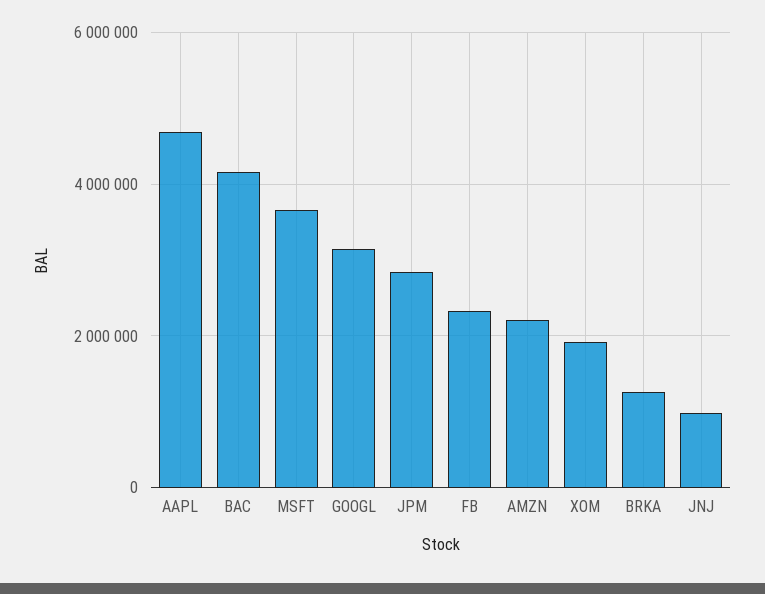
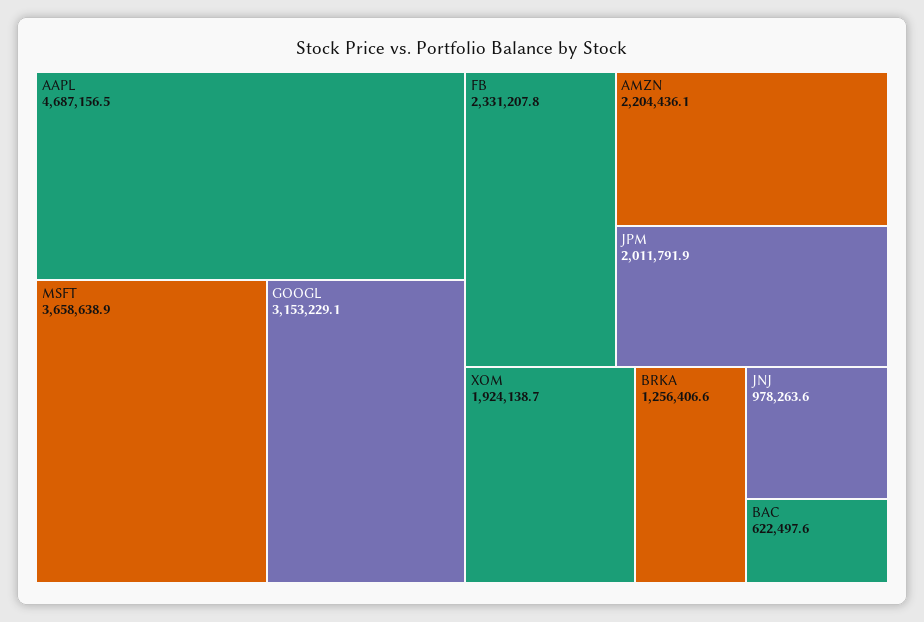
  {
    "AAPL": 4687156.5,
-   "BAC": 4200000,
+   "BAC": 622497.6,
    "MSFT": 3658638.9,
    "GOOGL": 3153229.1,
-   "JPM": 2800000,
+   "JPM": 2011791.9,
    "FB": 2331207.8,
    "AMZN": 2204436.1,
    "XOM": 1924138.7,
    "BRKA": 1256406.6,
    "JNJ": 978263.6
  }

